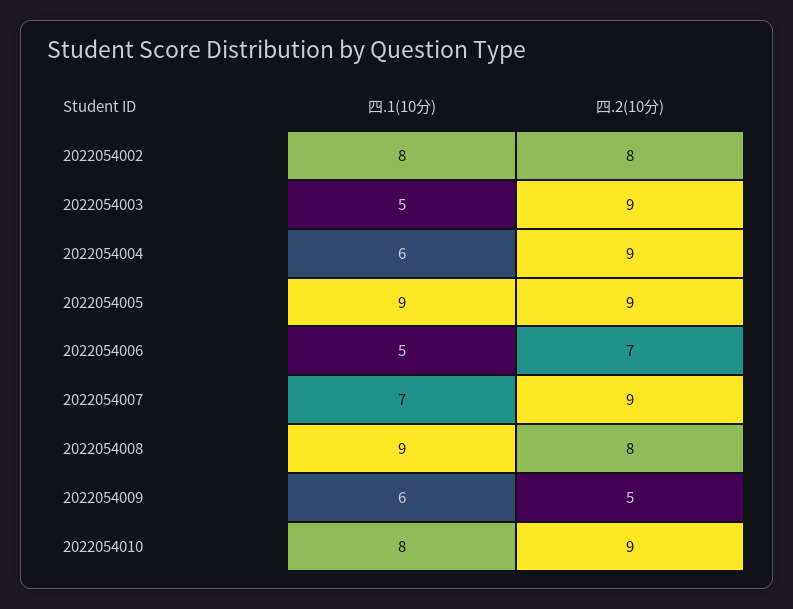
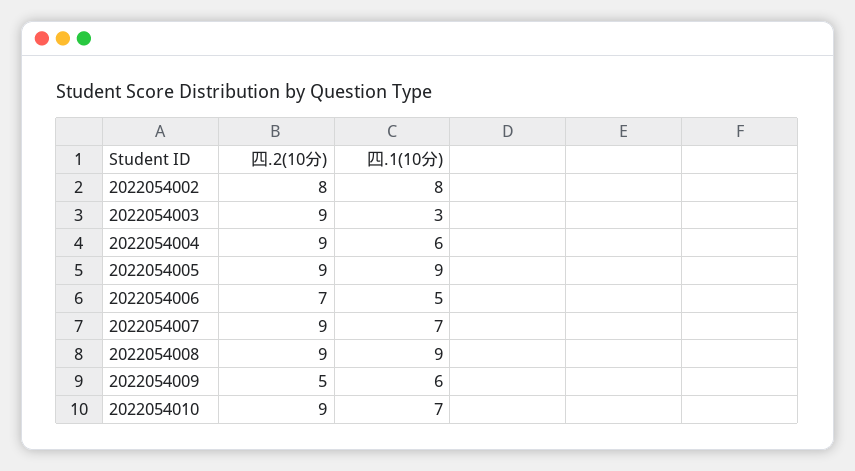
  {
    "四.1(10分)": {
      "2022054002": 8,
-     "2022054003": 5,
+     "2022054003": 3,
      "2022054004": 6,
      "2022054005": 9,
      "2022054006": 5,
      "2022054007": 7,
      "2022054008": 9,
      "2022054009": 6,
-     "2022054010": 8
+     "2022054010": 7
    },
    "四.2(10分)": {
      "2022054002": 8,
      "2022054003": 9,
      "2022054004": 9,
      "2022054005": 9,
      "2022054006": 7,
      "2022054007": 9,
-     "2022054008": 8,
+     "2022054008": 9,
      "2022054009": 5,
      "2022054010": 9
    }
  }

